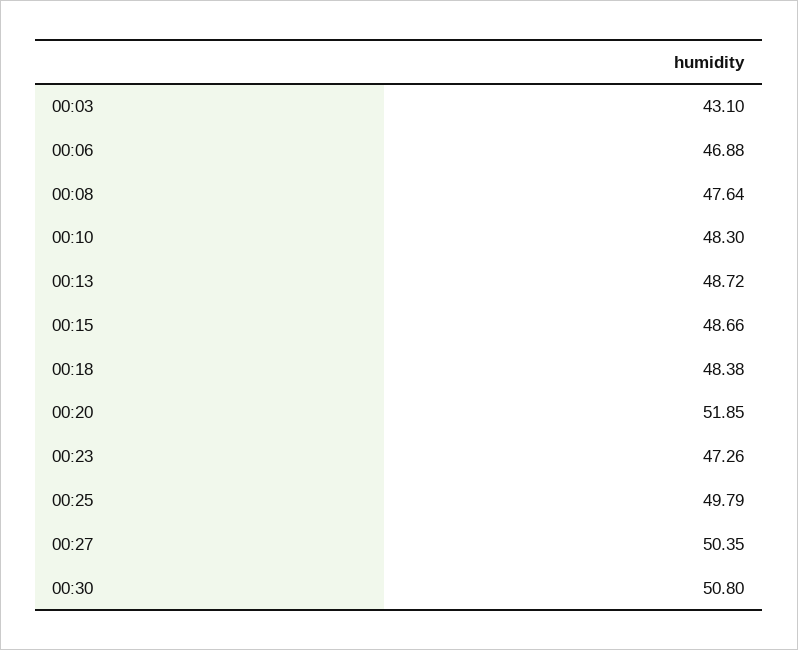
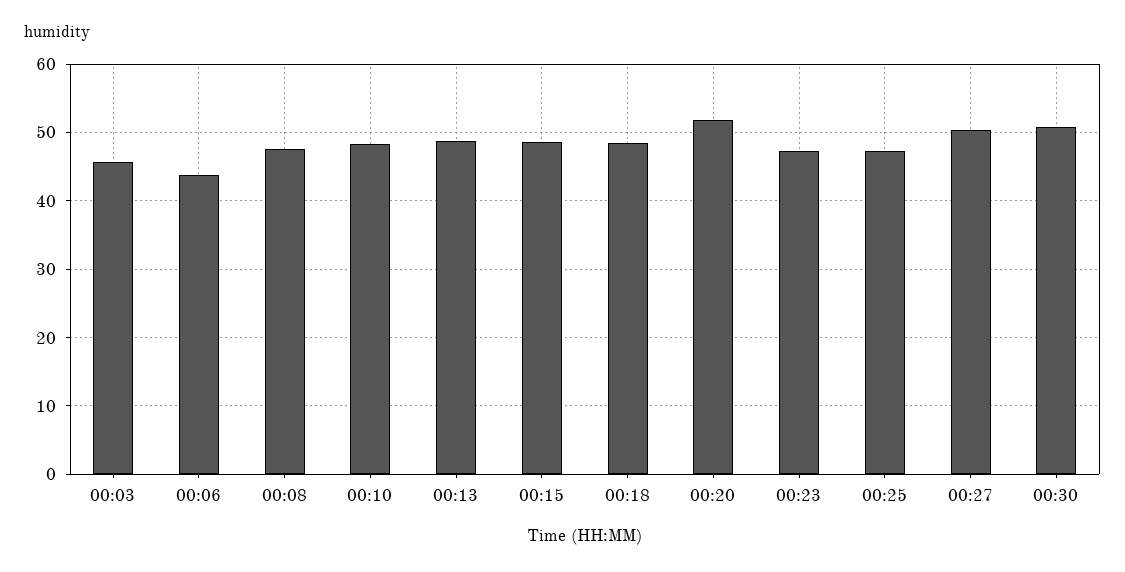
  {
-   "00:03": 43.1,
+   "00:03": 46,
-   "00:06": 46.88,
+   "00:06": 44,
    "00:08": 47.64,
    "00:10": 48.3,
    "00:13": 48.72,
    "00:15": 48.66,
    "00:18": 48.38,
    "00:20": 51.85,
    "00:23": 47.26,
-   "00:25": 49.79,
+   "00:25": 47,
    "00:27": 50.35,
    "00:30": 50.8
  }

